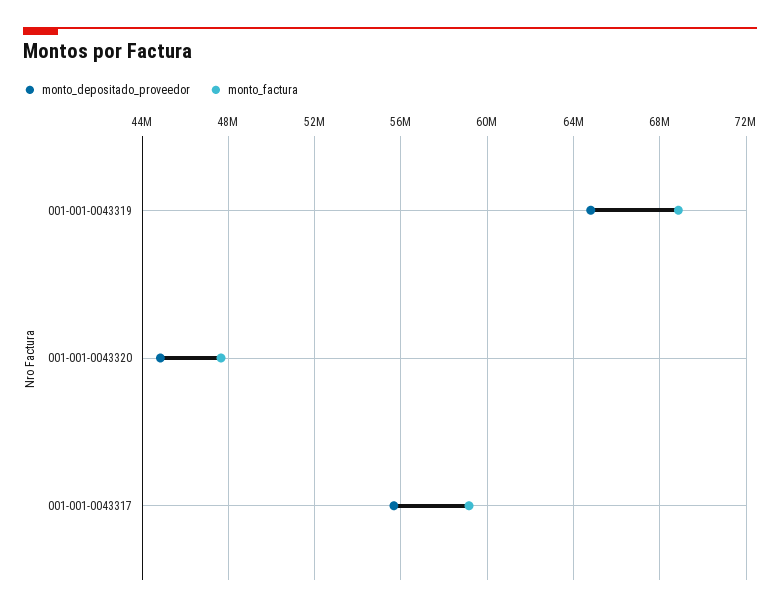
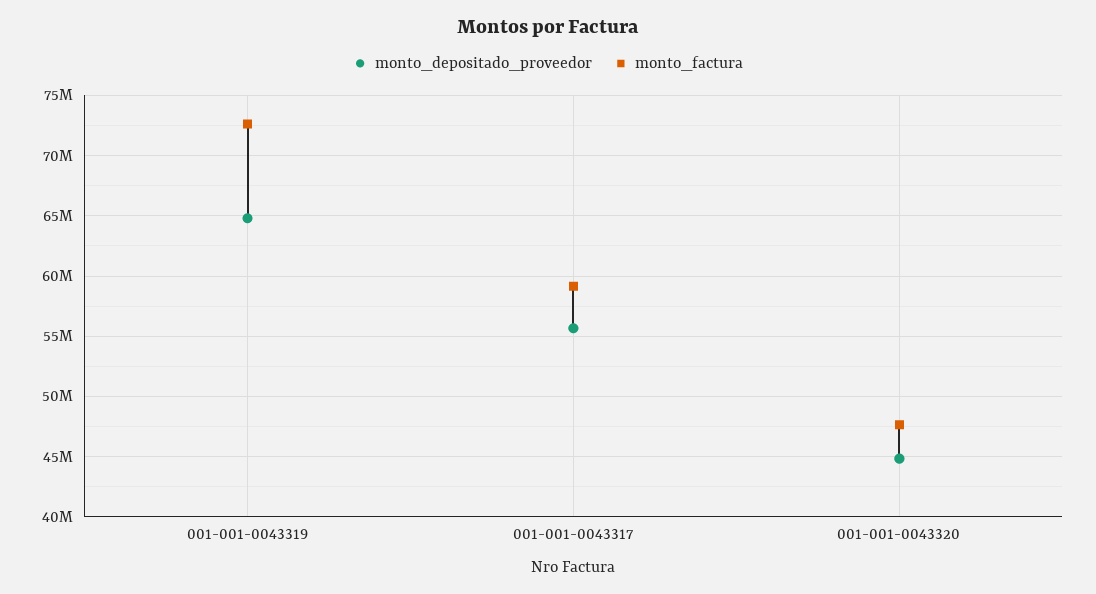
  {
    "monto_depositado_proveedor": {
      "001-001-0043319": 65000000,
      "001-001-0043320": 45000000,
      "001-001-0043317": 55500000
    },
    "monto_factura": {
-     "001-001-0043319": 69000000,
+     "001-001-0043319": 72500000,
      "001-001-0043320": 47500000,
      "001-001-0043317": 59000000
    }
  }

